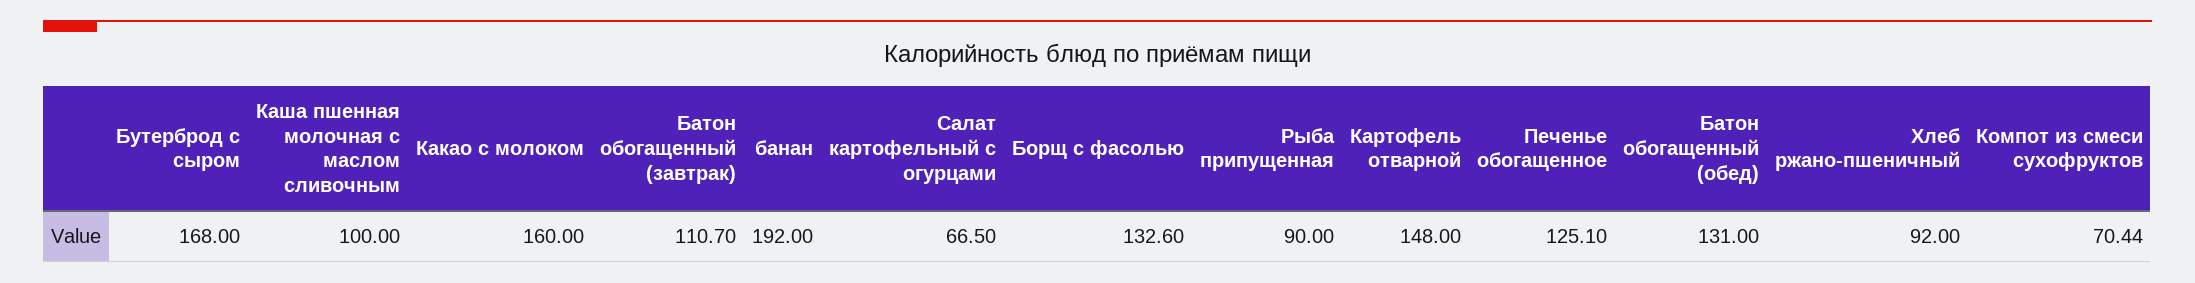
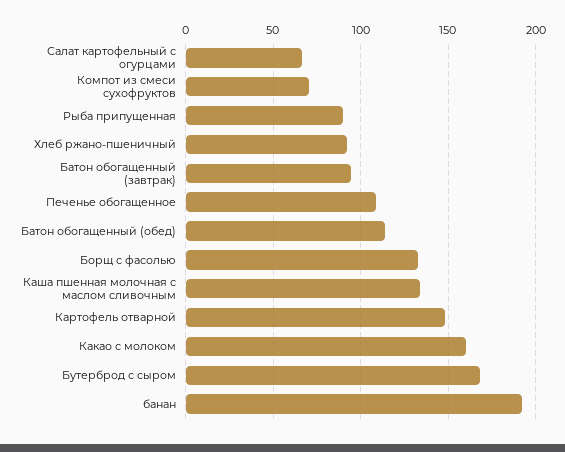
  {
    "Бутерброд с сыром": 168,
-   "Каша пшенная молочная с маслом сливочным": 100,
+   "Каша пшенная молочная с маслом сливочным": 135,
    "Какао с молоком": 160,
-   "Батон обогащенный (завтрак)": 110.7,
+   "Батон обогащенный (завтрак)": 95,
    "банан": 192,
    "Салат картофельный с огурцами": 66.5,
    "Борщ с фасолью": 132.6,
    "Рыба припущенная": 90,
    "Картофель отварной": 148,
-   "Печенье обогащенное": 125.1,
+   "Печенье обогащенное": 110,
-   "Батон обогащенный (обед)": 131,
+   "Батон обогащенный (обед)": 115,
    "Хлеб ржано-пшеничный": 92,
    "Компот из смеси сухофруктов": 70.44
  }

